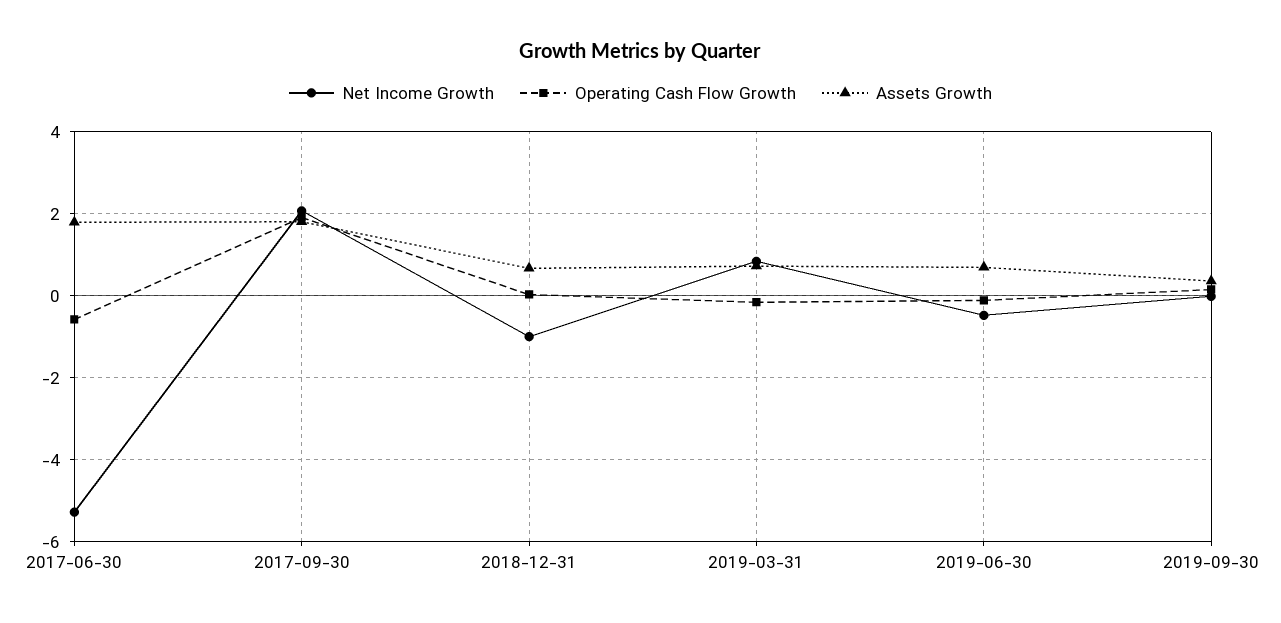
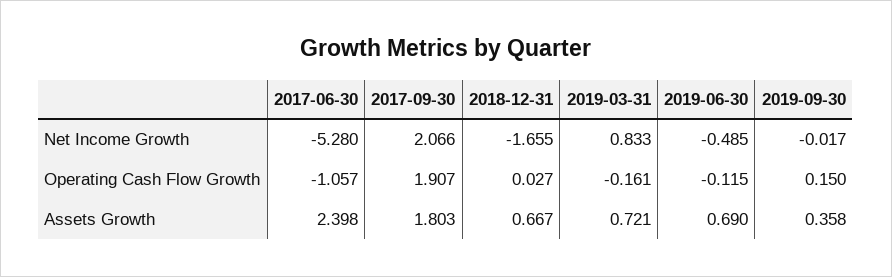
  {
    "Net Income Growth": {
      "2017-06-30": -5.28,
      "2017-09-30": 2.066,
-     "2018-12-31": -1,
+     "2018-12-31": -1.655,
      "2019-03-31": 0.833,
      "2019-06-30": -0.485,
      "2019-09-30": -0.017
    },
    "Operating Cash Flow Growth": {
-     "2017-06-30": -0.6,
+     "2017-06-30": -1.057,
      "2017-09-30": 1.907,
      "2018-12-31": 0.027,
      "2019-03-31": -0.161,
      "2019-06-30": -0.115,
      "2019-09-30": 0.15
    },
    "Assets Growth": {
-     "2017-06-30": 1.8,
+     "2017-06-30": 2.398,
      "2017-09-30": 1.803,
      "2018-12-31": 0.667,
      "2019-03-31": 0.721,
      "2019-06-30": 0.69,
      "2019-09-30": 0.358
    }
  }

